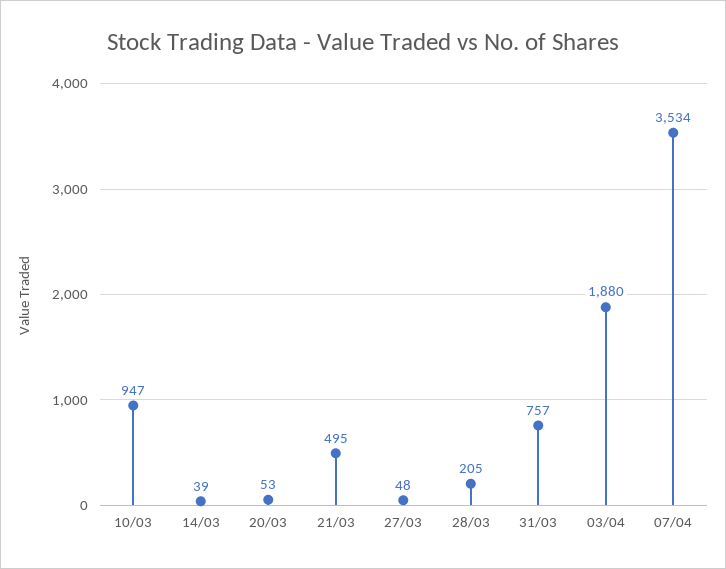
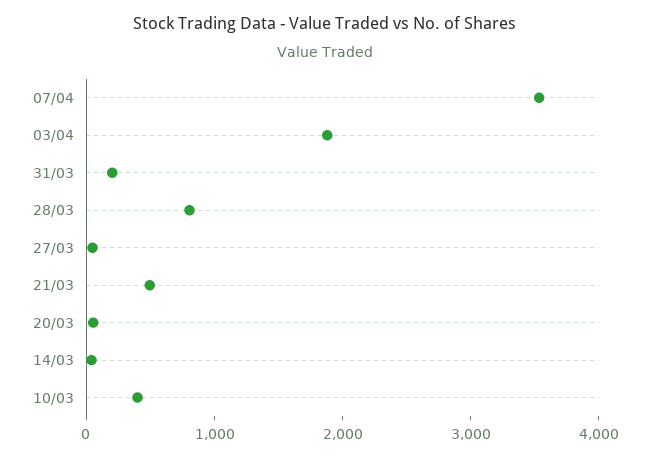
  {
-   "10/03": 947,
+   "10/03": 400,
    "14/03": 39,
    "20/03": 53,
    "21/03": 495,
    "27/03": 48,
-   "28/03": 205,
+   "28/03": 800,
-   "31/03": 757,
+   "31/03": 200,
    "03/04": 1880,
    "07/04": 3534
  }

